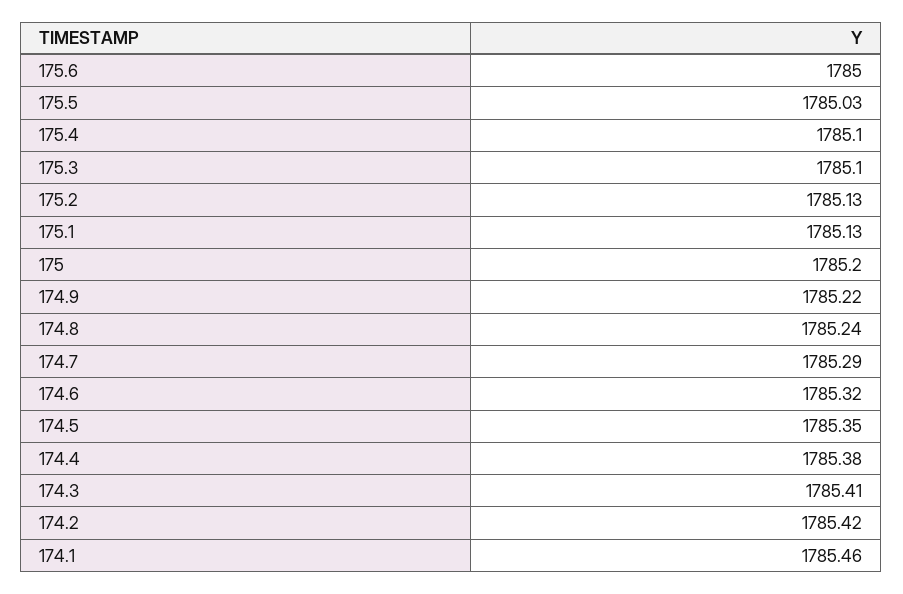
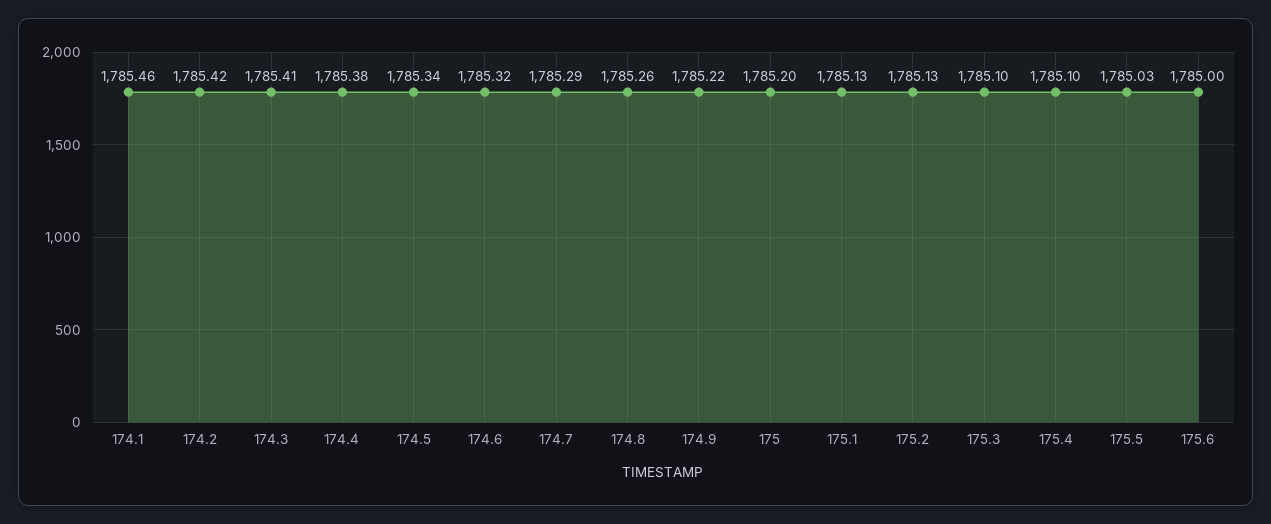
  {
    "175.6": 1785,
    "175.5": 1785.03,
    "175.4": 1785.1,
    "175.3": 1785.1,
    "175.2": 1785.13,
    "175.1": 1785.13,
    "175": 1785.2,
    "174.9": 1785.22,
-   "174.8": 1785.24,
+   "174.8": 1785.26,
    "174.7": 1785.29,
    "174.6": 1785.32,
-   "174.5": 1785.35,
+   "174.5": 1785.34,
    "174.4": 1785.38,
    "174.3": 1785.41,
    "174.2": 1785.42,
    "174.1": 1785.46
  }

